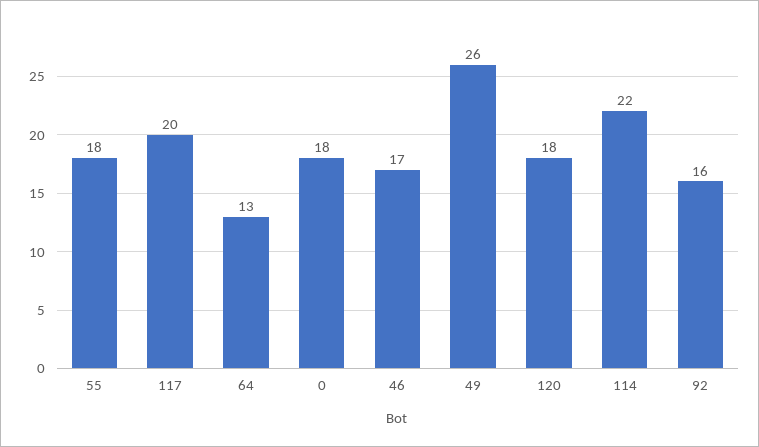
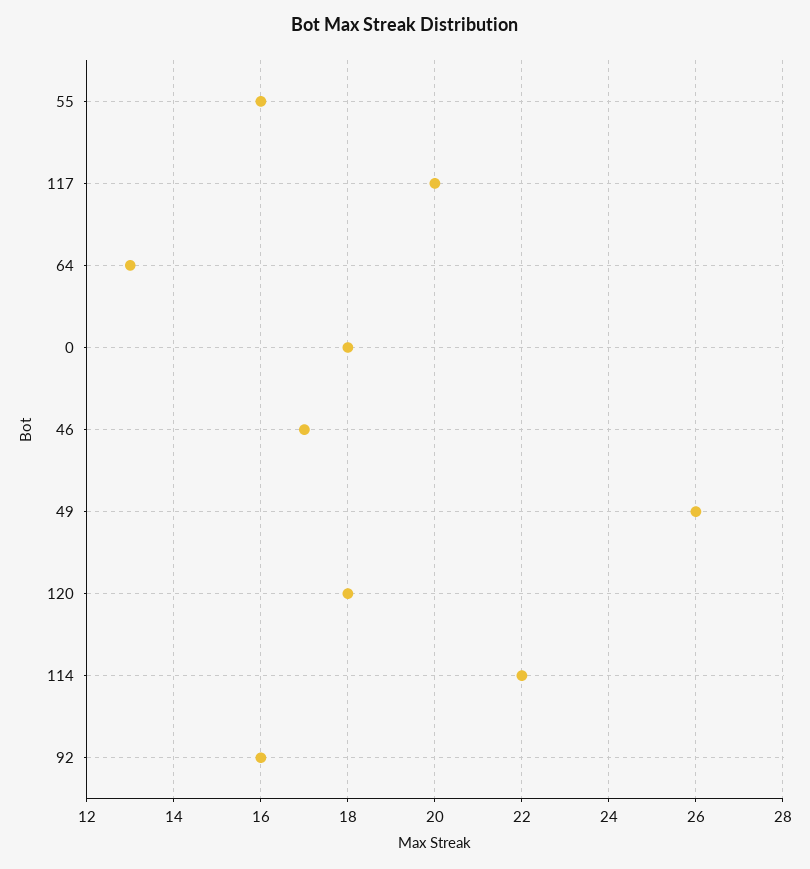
  {
-   "55": 18,
+   "55": 16,
    "117": 20,
    "64": 13,
    "0": 18,
    "46": 17,
    "49": 26,
    "120": 18,
    "114": 22,
    "92": 16
  }

